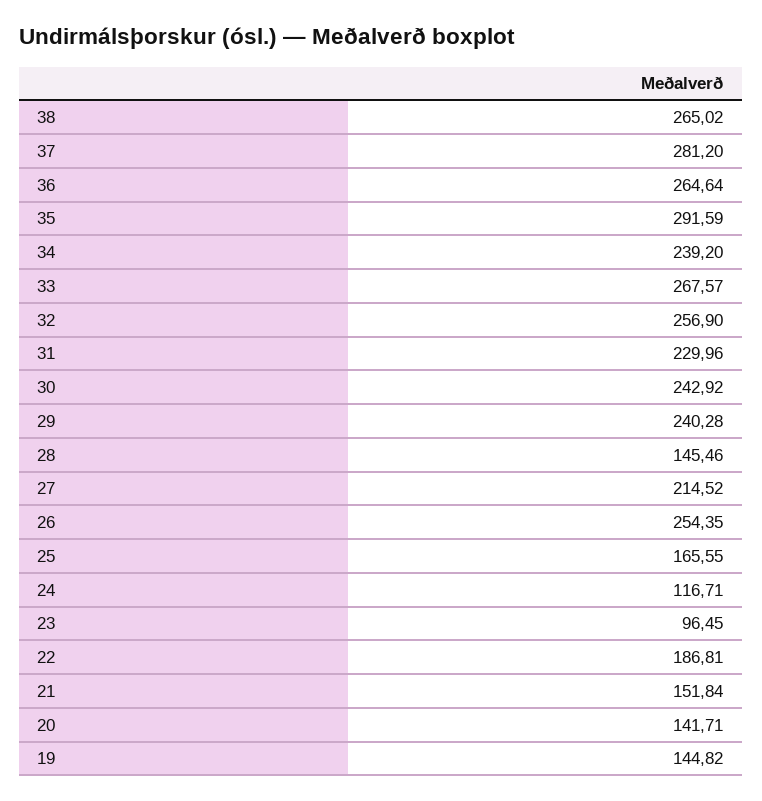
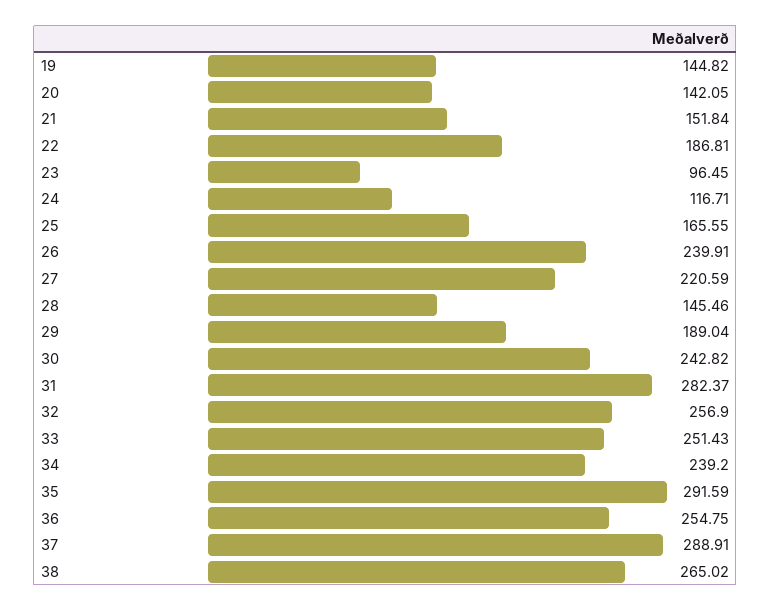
  {
    "38": 265.02,
-   "37": 281.2,
+   "37": 288.91,
-   "36": 264.64,
+   "36": 254.75,
    "35": 291.59,
    "34": 239.2,
-   "33": 267.57,
+   "33": 251.43,
    "32": 256.9,
-   "31": 229.96,
+   "31": 282.37,
-   "30": 242.92,
+   "30": 242.82,
-   "29": 240.28,
+   "29": 189.04,
    "28": 145.46,
-   "27": 214.52,
+   "27": 220.59,
-   "26": 254.35,
+   "26": 239.91,
    "25": 165.55,
    "24": 116.71,
    "23": 96.45,
    "22": 186.81,
    "21": 151.84,
-   "20": 141.71,
+   "20": 142.05,
    "19": 144.82
  }

